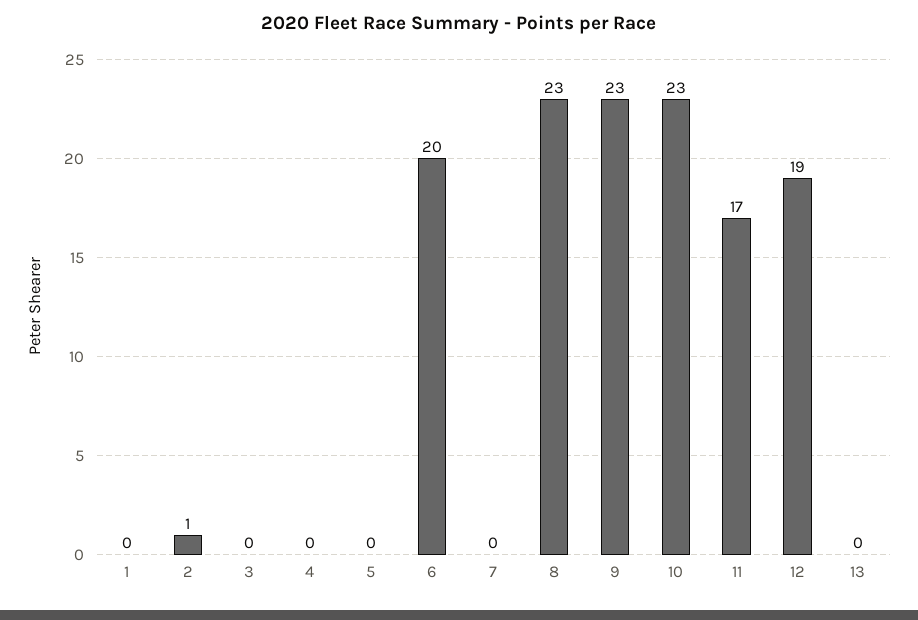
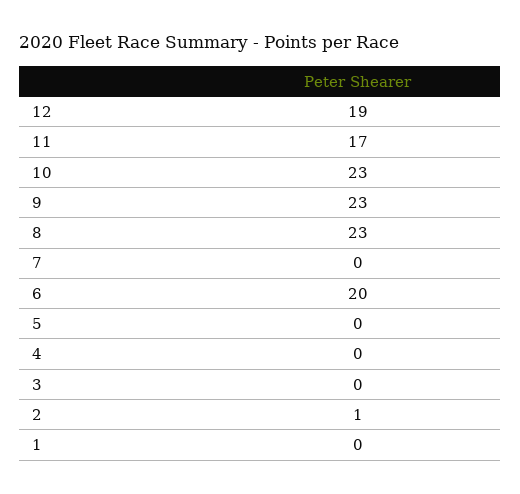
  {
    "1": 0,
    "2": 1,
    "3": 0,
    "4": 0,
    "5": 0,
    "6": 20,
    "7": 0,
    "8": 23,
    "9": 23,
    "10": 23,
    "11": 17,
-   "12": 19,
+   "12": 19
-   "13": 0
  }

